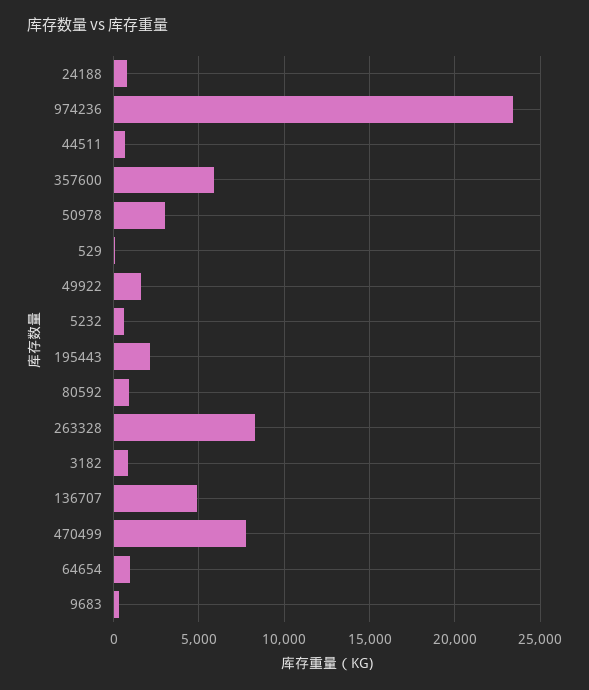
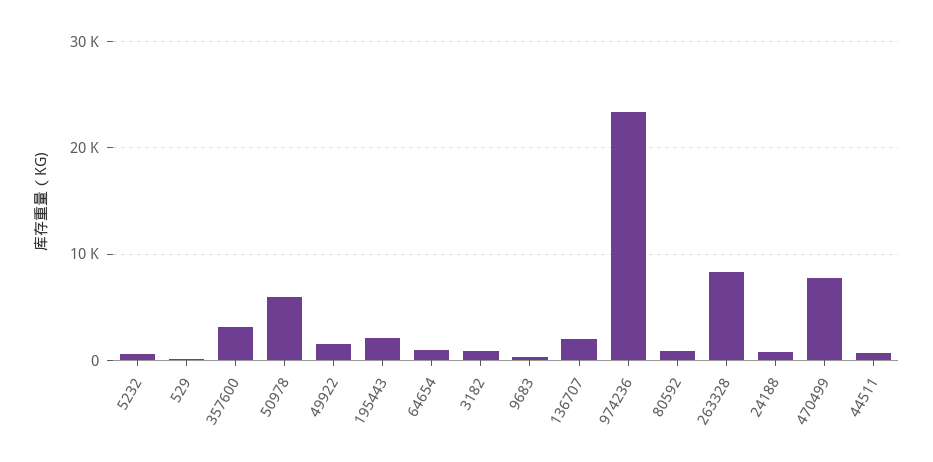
  {
    "24188": 1000,
    "974236": 23500,
    "44511": 500,
-   "357600": 6000,
+   "357600": 3000,
-   "50978": 3000,
+   "50978": 6000,
    "529": 0,
    "49922": 1500,
    "5232": 500,
    "195443": 2000,
    "80592": 1000,
    "263328": 8500,
    "3182": 1000,
-   "136707": 5000,
+   "136707": 2000,
    "470499": 8000,
    "64654": 1000,
    "9683": 500
  }

